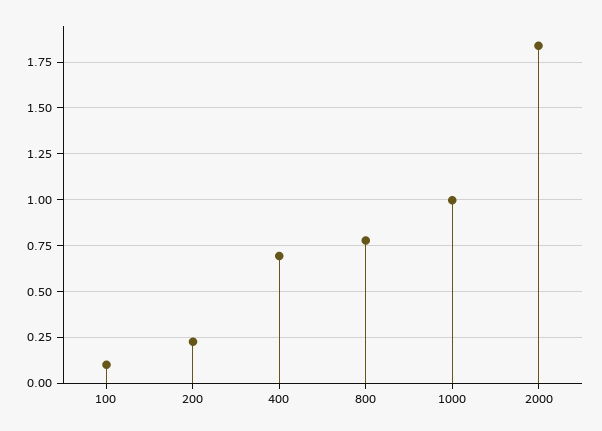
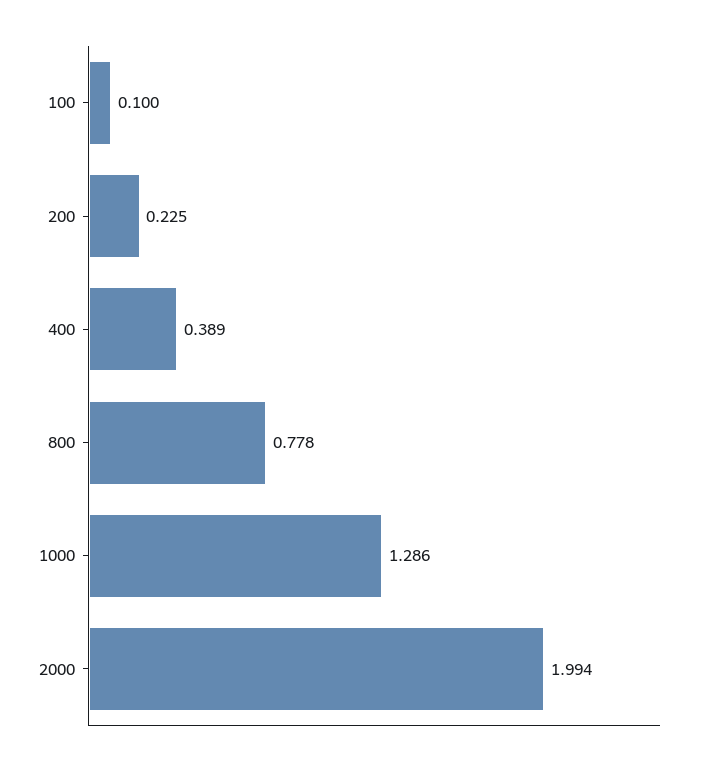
  {
    "100": 0.1,
    "200": 0.225,
-   "400": 0.7,
+   "400": 0.389,
    "800": 0.778,
-   "1000": 1,
+   "1000": 1.286,
-   "2000": 1.85
+   "2000": 1.994
  }

